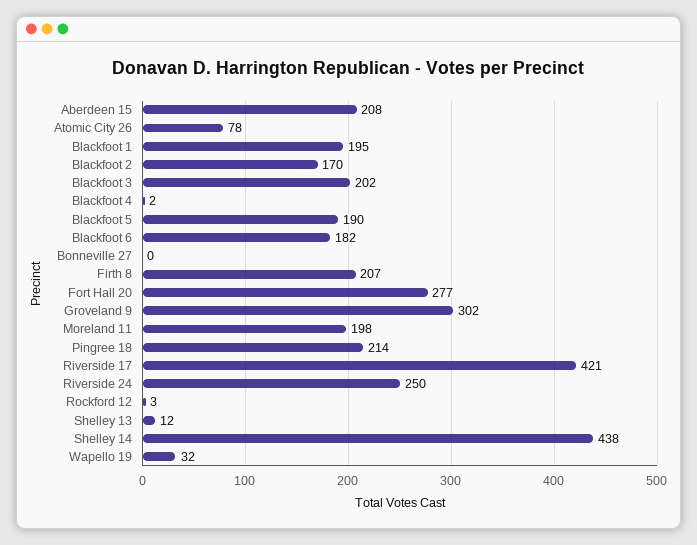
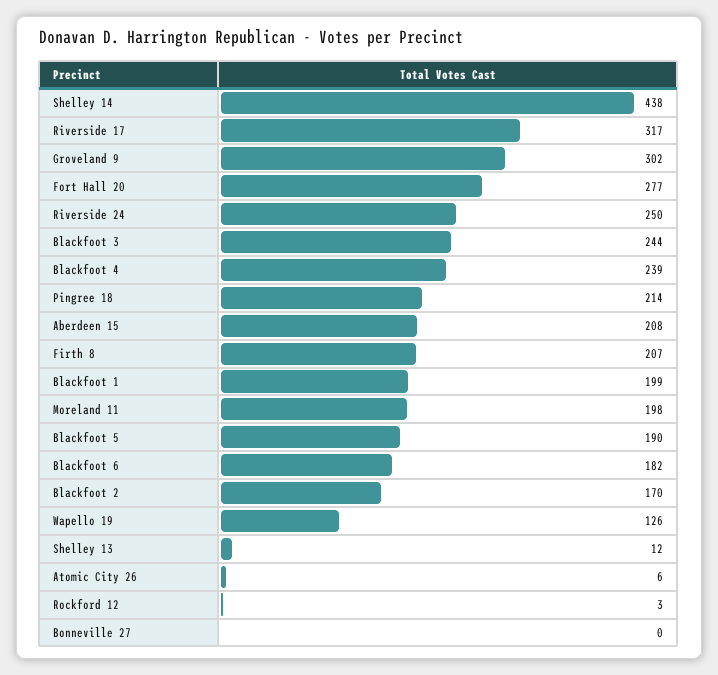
  {
    "Aberdeen 15": 208,
-   "Atomic City 26": 78,
+   "Atomic City 26": 6,
-   "Blackfoot 1": 195,
+   "Blackfoot 1": 199,
    "Blackfoot 2": 170,
-   "Blackfoot 3": 202,
+   "Blackfoot 3": 244,
-   "Blackfoot 4": 2,
+   "Blackfoot 4": 239,
    "Blackfoot 5": 190,
    "Blackfoot 6": 182,
    "Bonneville 27": 0,
    "Firth 8": 207,
    "Fort Hall 20": 277,
    "Groveland 9": 302,
    "Moreland 11": 198,
    "Pingree 18": 214,
-   "Riverside 17": 421,
+   "Riverside 17": 317,
    "Riverside 24": 250,
    "Rockford 12": 3,
    "Shelley 13": 12,
    "Shelley 14": 438,
-   "Wapello 19": 32
+   "Wapello 19": 126
  }

